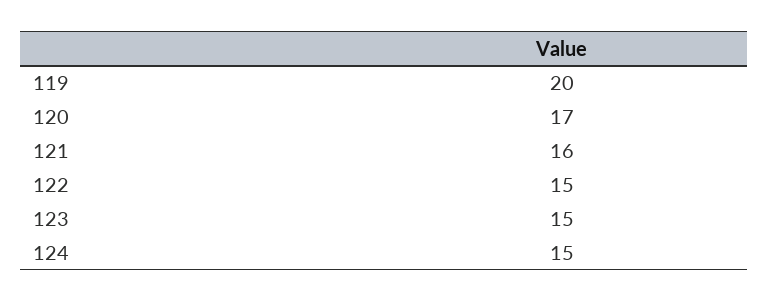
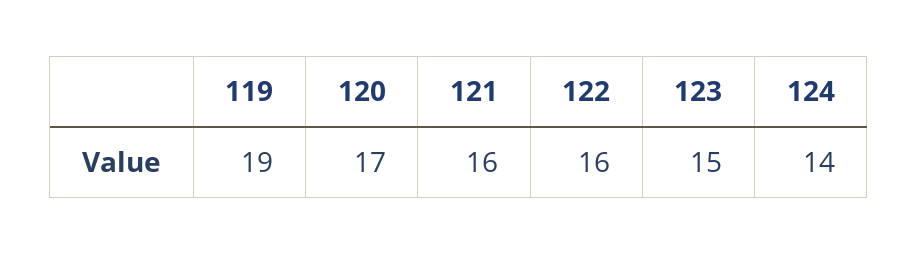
  {
-   "119": 20,
+   "119": 19,
    "120": 17,
    "121": 16,
-   "122": 15,
+   "122": 16,
    "123": 15,
-   "124": 15
+   "124": 14
  }

